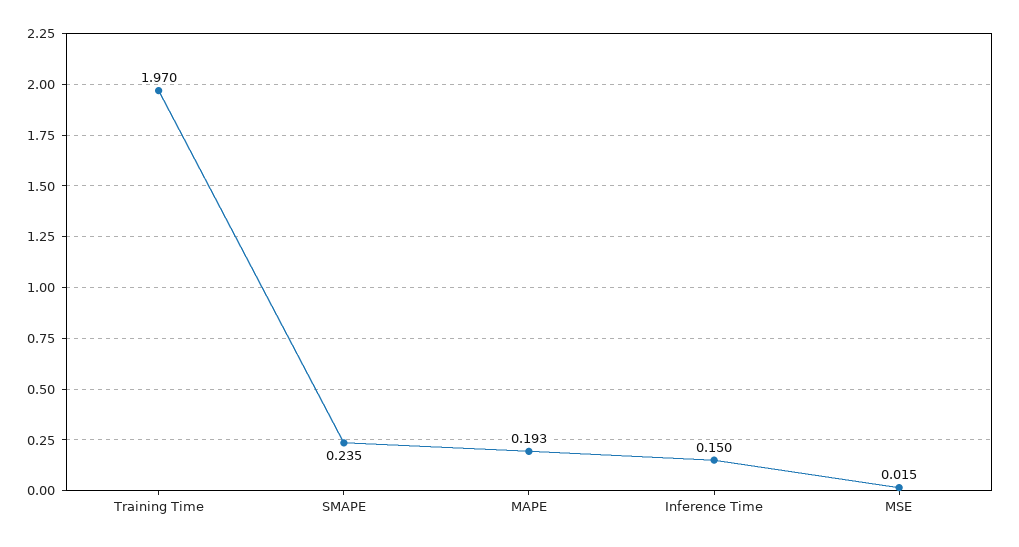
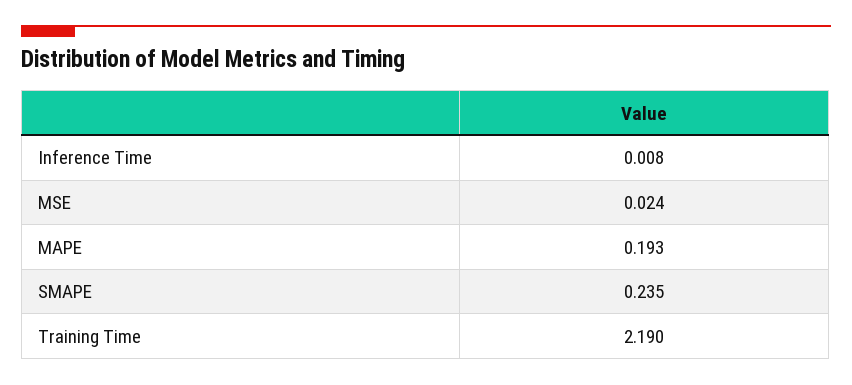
  {
-   "Training Time": 1.97,
+   "Training Time": 2.19,
    "SMAPE": 0.235,
    "MAPE": 0.193,
-   "Inference Time": 0.15,
+   "Inference Time": 0.008,
-   "MSE": 0.015
+   "MSE": 0.024
  }

